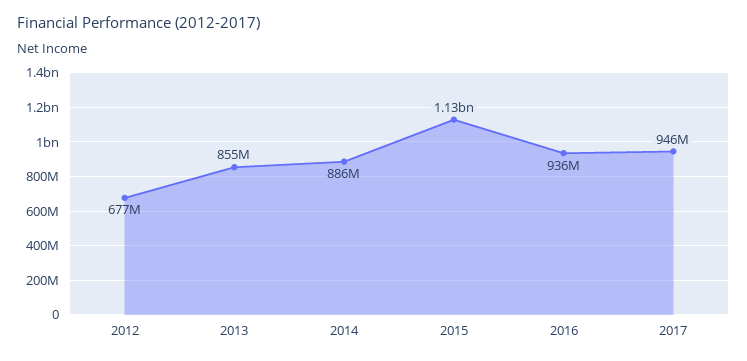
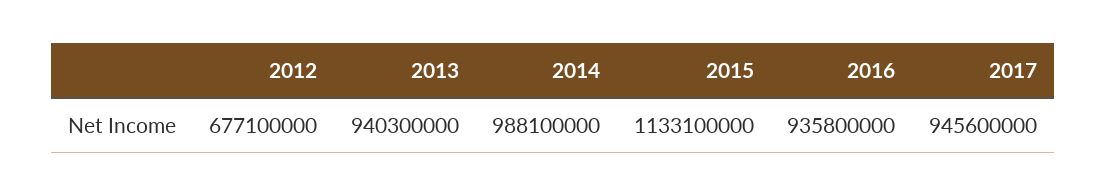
  {
    "2012": 677100000,
-   "2013": 855000000,
+   "2013": 940300000,
-   "2014": 886000000,
+   "2014": 988100000,
    "2015": 1133100000,
    "2016": 935800000,
    "2017": 945600000
  }

